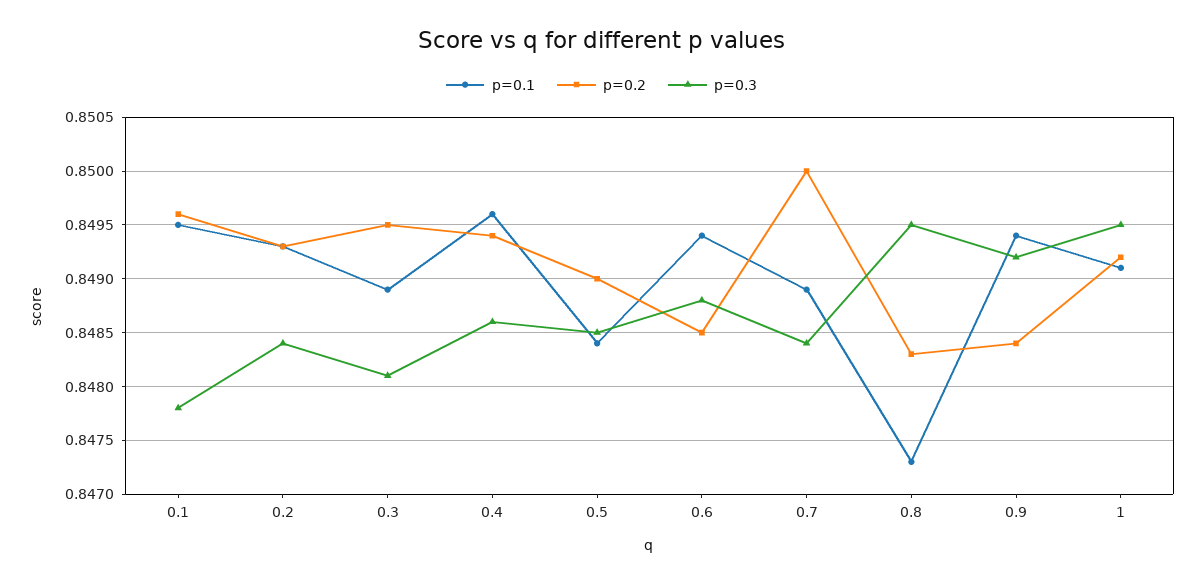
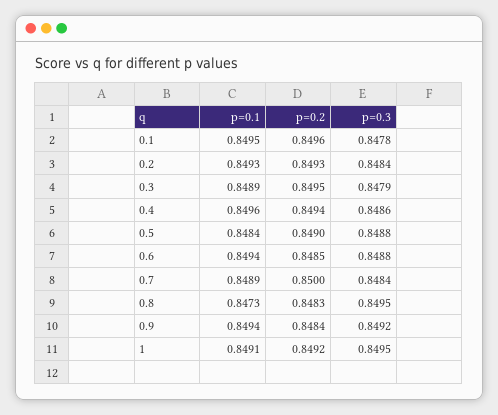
  {
    "p=0.1": {
      "0.1": 0.8495,
      "0.2": 0.8493,
      "0.3": 0.8489,
      "0.4": 0.8496,
      "0.5": 0.8484,
      "0.6": 0.8494,
      "0.7": 0.8489,
      "0.8": 0.8473,
      "0.9": 0.8494,
      "1": 0.8491
    },
    "p=0.2": {
      "0.1": 0.8496,
      "0.2": 0.8493,
      "0.3": 0.8495,
      "0.4": 0.8494,
      "0.5": 0.849,
      "0.6": 0.8485,
      "0.7": 0.85,
      "0.8": 0.8483,
      "0.9": 0.8484,
      "1": 0.8492
    },
    "p=0.3": {
      "0.1": 0.8478,
      "0.2": 0.8484,
-     "0.3": 0.8481,
+     "0.3": 0.8479,
      "0.4": 0.8486,
-     "0.5": 0.8485,
+     "0.5": 0.8488,
      "0.6": 0.8488,
      "0.7": 0.8484,
      "0.8": 0.8495,
      "0.9": 0.8492,
      "1": 0.8495
    }
  }

